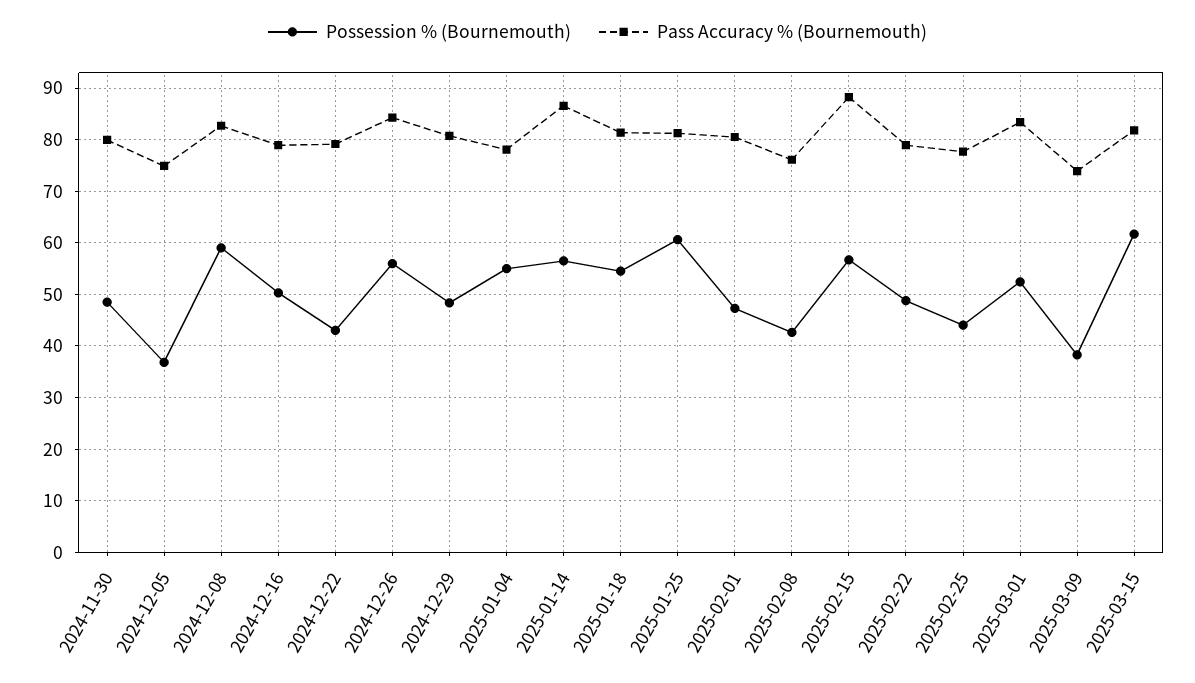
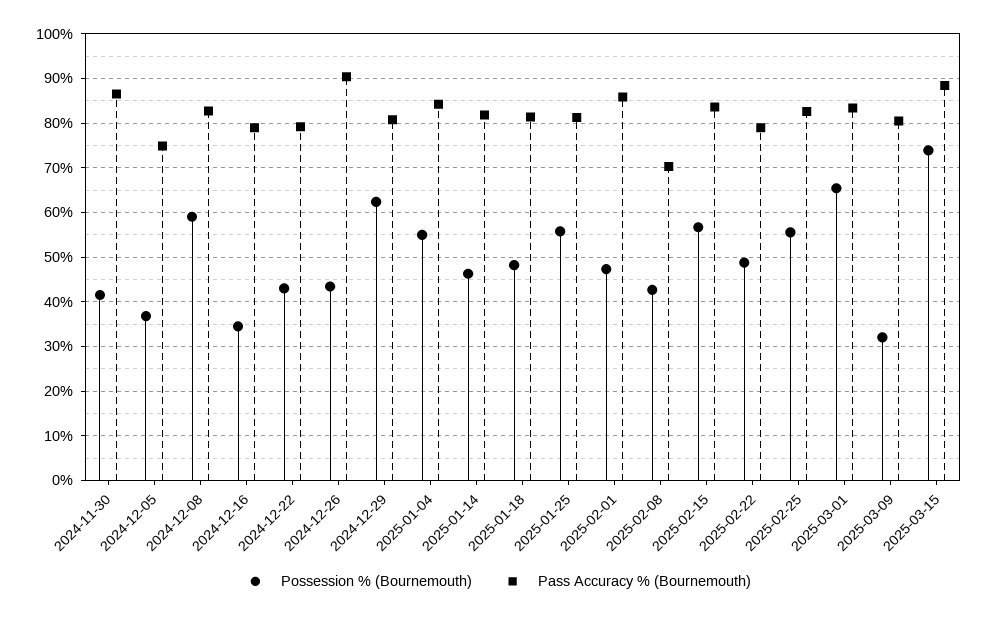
  {
    "Possession % (Bournemouth)": {
-     "2024-11-30": 48,
+     "2024-11-30": 42,
      "2024-12-05": 36,
      "2024-12-08": 60,
-     "2024-12-16": 50,
+     "2024-12-16": 34,
      "2024-12-22": 44,
-     "2024-12-26": 56,
+     "2024-12-26": 44,
-     "2024-12-29": 48,
+     "2024-12-29": 62,
      "2025-01-04": 54,
-     "2025-01-14": 56,
+     "2025-01-14": 46,
-     "2025-01-18": 54,
+     "2025-01-18": 48,
-     "2025-01-25": 60,
+     "2025-01-25": 56,
      "2025-02-01": 48,
      "2025-02-08": 42,
      "2025-02-15": 56,
      "2025-02-22": 48,
-     "2025-02-25": 44,
+     "2025-02-25": 56,
-     "2025-03-01": 52,
+     "2025-03-01": 66,
-     "2025-03-09": 38,
+     "2025-03-09": 32,
-     "2025-03-15": 62
+     "2025-03-15": 74
    },
    "Pass Accuracy % (Bournemouth)": {
-     "2024-11-30": 80,
+     "2024-11-30": 86,
      "2024-12-05": 74,
      "2024-12-08": 82,
      "2024-12-16": 78,
      "2024-12-22": 80,
-     "2024-12-26": 84,
+     "2024-12-26": 90,
      "2024-12-29": 80,
-     "2025-01-04": 78,
+     "2025-01-04": 84,
-     "2025-01-14": 86,
+     "2025-01-14": 82,
      "2025-01-18": 82,
      "2025-01-25": 82,
-     "2025-02-01": 80,
+     "2025-02-01": 86,
-     "2025-02-08": 76,
+     "2025-02-08": 70,
-     "2025-02-15": 88,
+     "2025-02-15": 84,
      "2025-02-22": 78,
-     "2025-02-25": 78,
+     "2025-02-25": 82,
      "2025-03-01": 84,
-     "2025-03-09": 74,
+     "2025-03-09": 80,
-     "2025-03-15": 82
+     "2025-03-15": 88
    }
  }

